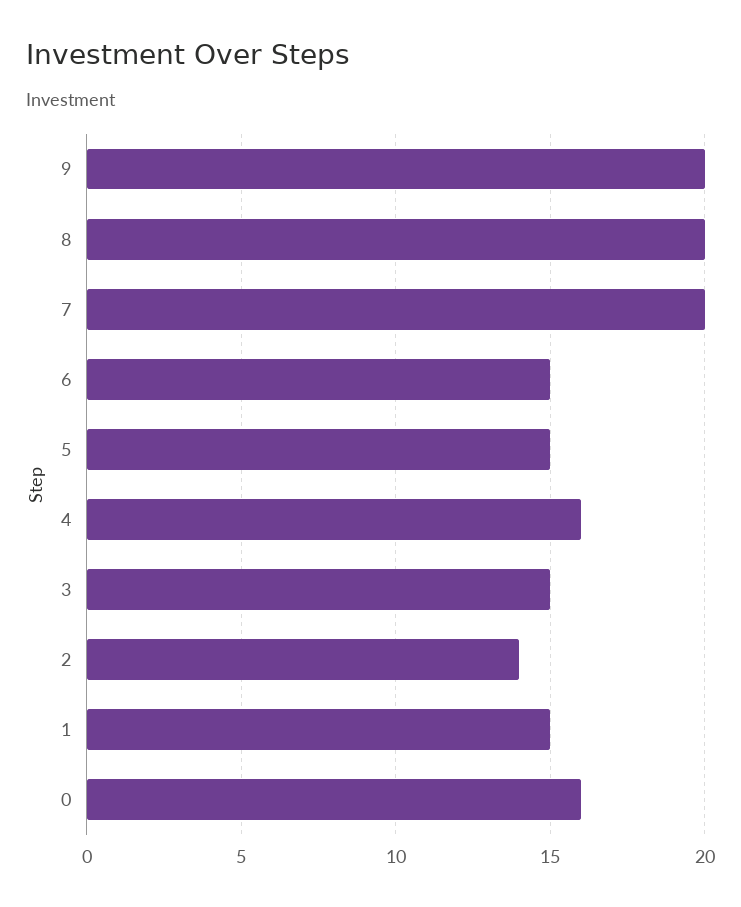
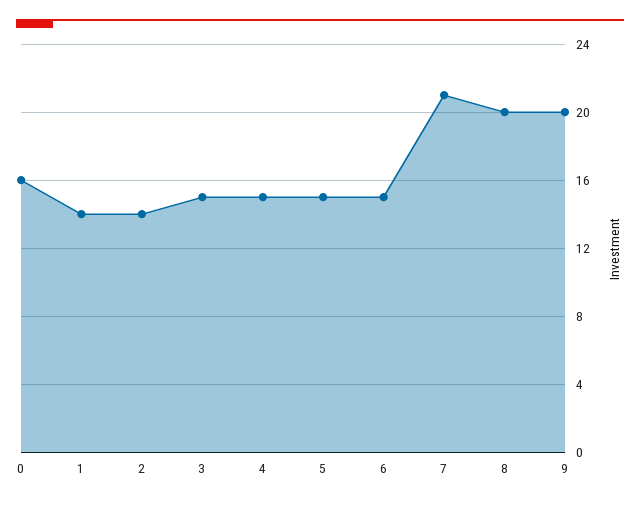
  {
    "9": 20,
    "8": 20,
-   "7": 20,
+   "7": 21,
    "6": 15,
    "5": 15,
-   "4": 16,
+   "4": 15,
    "3": 15,
    "2": 14,
-   "1": 15,
+   "1": 14,
    "0": 16
  }

